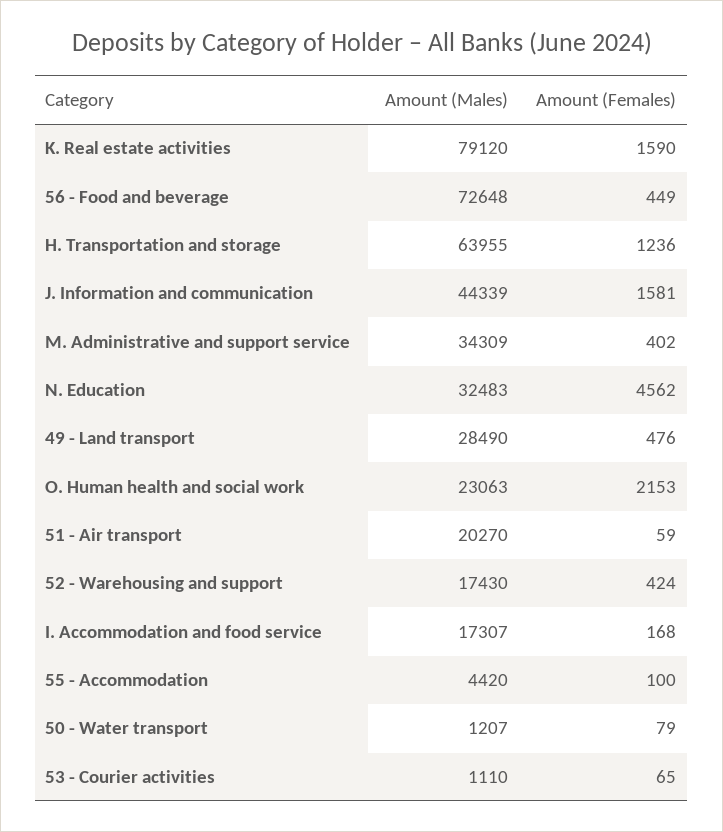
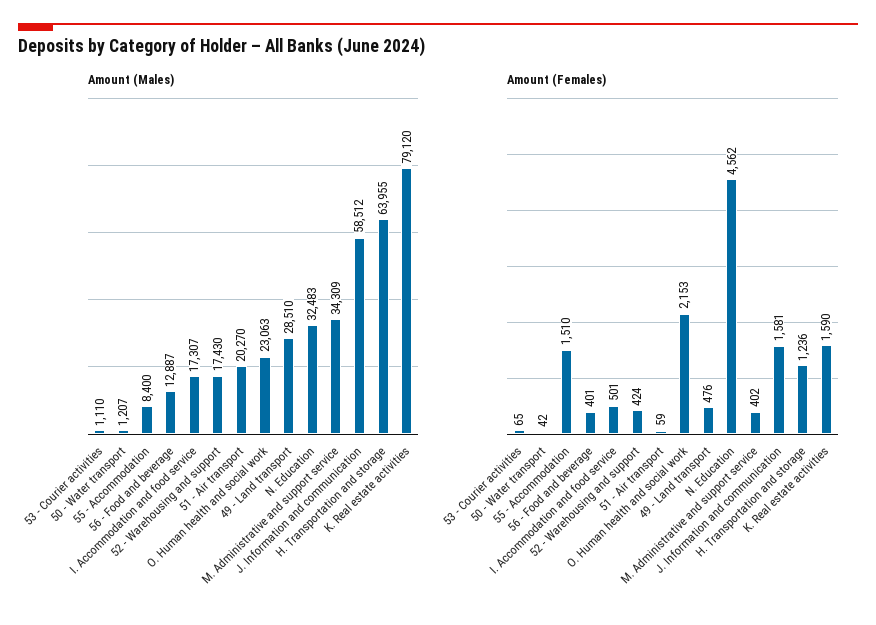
  {
    "Amount (Males)": {
      "K. Real estate activities": 79120,
-     "56 - Food and beverage": 72648,
+     "56 - Food and beverage": 12887,
      "H. Transportation and storage": 63955,
-     "J. Information and communication": 44339,
+     "J. Information and communication": 58512,
      "M. Administrative and support service": 34309,
      "N. Education": 32483,
-     "49 - Land transport": 28490,
+     "49 - Land transport": 28510,
      "O. Human health and social work": 23063,
      "51 - Air transport": 20270,
      "52 - Warehousing and support": 17430,
      "I. Accommodation and food service": 17307,
-     "55 - Accommodation": 4420,
+     "55 - Accommodation": 8400,
      "50 - Water transport": 1207,
      "53 - Courier activities": 1110
    },
    "Amount (Females)": {
      "K. Real estate activities": 1590,
-     "56 - Food and beverage": 449,
+     "56 - Food and beverage": 401,
      "H. Transportation and storage": 1236,
      "J. Information and communication": 1581,
      "M. Administrative and support service": 402,
      "N. Education": 4562,
      "49 - Land transport": 476,
      "O. Human health and social work": 2153,
      "51 - Air transport": 59,
      "52 - Warehousing and support": 424,
-     "I. Accommodation and food service": 168,
+     "I. Accommodation and food service": 501,
-     "55 - Accommodation": 100,
+     "55 - Accommodation": 1510,
-     "50 - Water transport": 79,
+     "50 - Water transport": 42,
      "53 - Courier activities": 65
    }
  }

